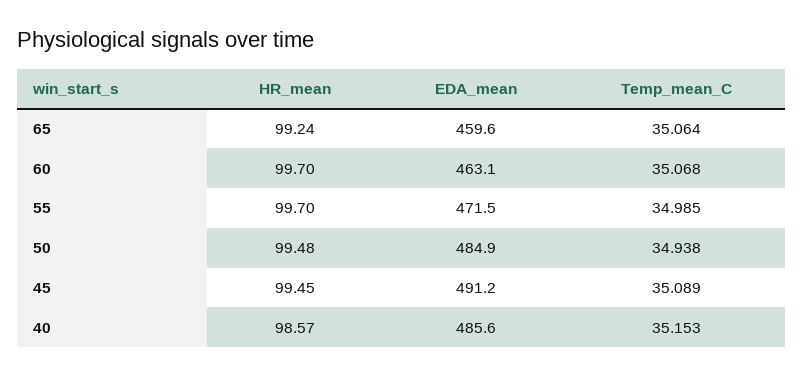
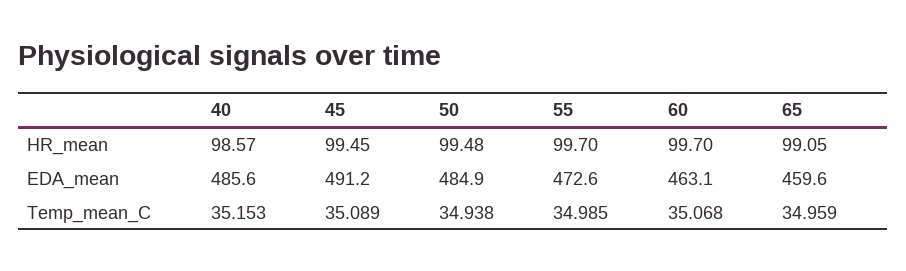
  {
    "HR_mean": {
-     "65": 99.24,
+     "65": 99.05,
      "60": 99.7,
      "55": 99.7,
      "50": 99.48,
      "45": 99.45,
      "40": 98.57
    },
    "EDA_mean": {
      "65": 459.6,
      "60": 463.1,
-     "55": 471.5,
+     "55": 472.6,
      "50": 484.9,
      "45": 491.2,
      "40": 485.6
    },
    "Temp_mean_C": {
-     "65": 35.064,
+     "65": 34.959,
      "60": 35.068,
      "55": 34.985,
      "50": 34.938,
      "45": 35.089,
      "40": 35.153
    }
  }

